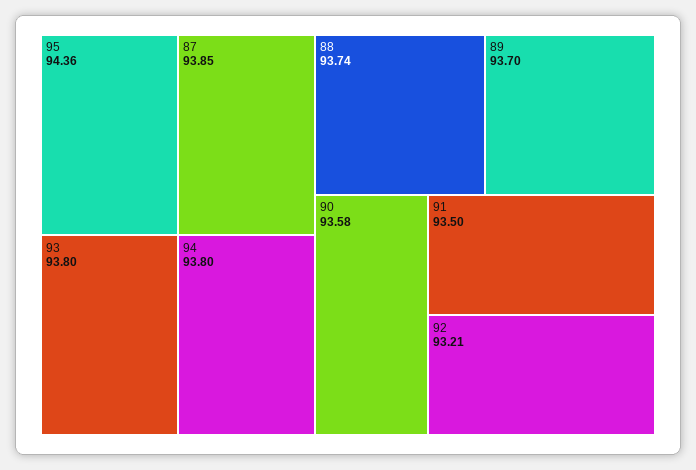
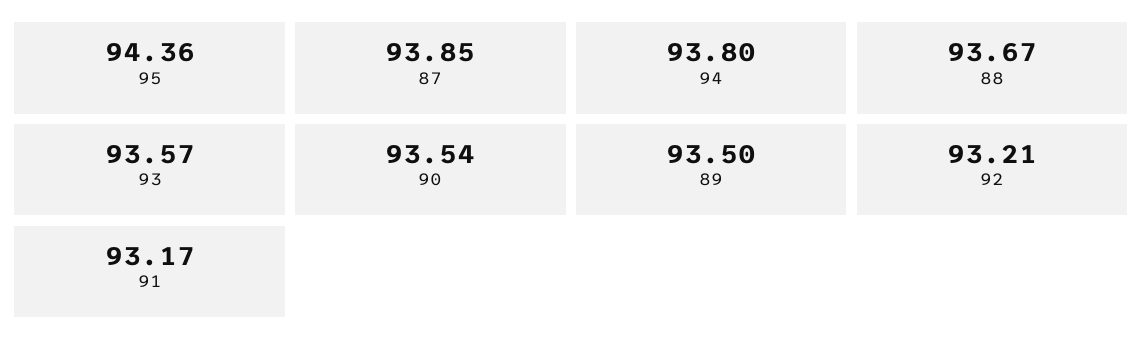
  {
    "95": 94.36,
    "87": 93.85,
-   "93": 93.8,
+   "93": 93.57,
    "94": 93.8,
-   "88": 93.74,
+   "88": 93.67,
-   "89": 93.7,
+   "89": 93.5,
-   "90": 93.58,
+   "90": 93.54,
-   "91": 93.5,
+   "91": 93.17,
    "92": 93.21
  }

